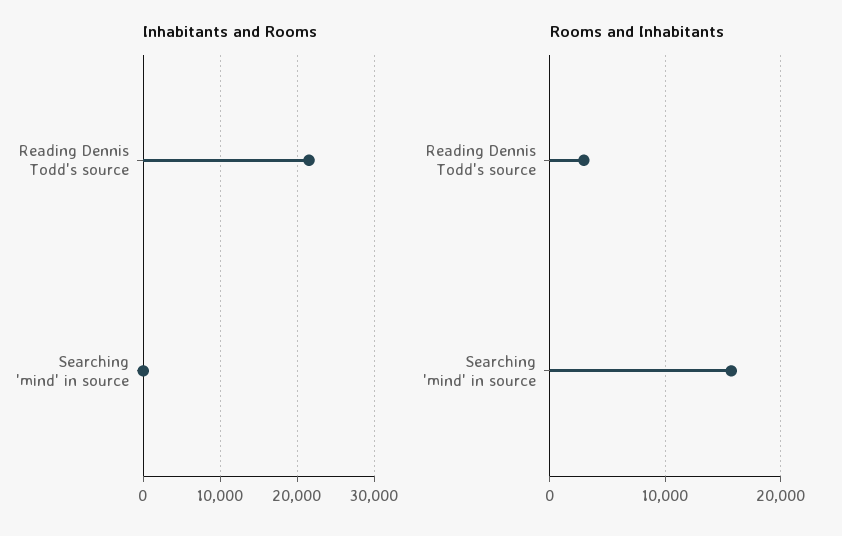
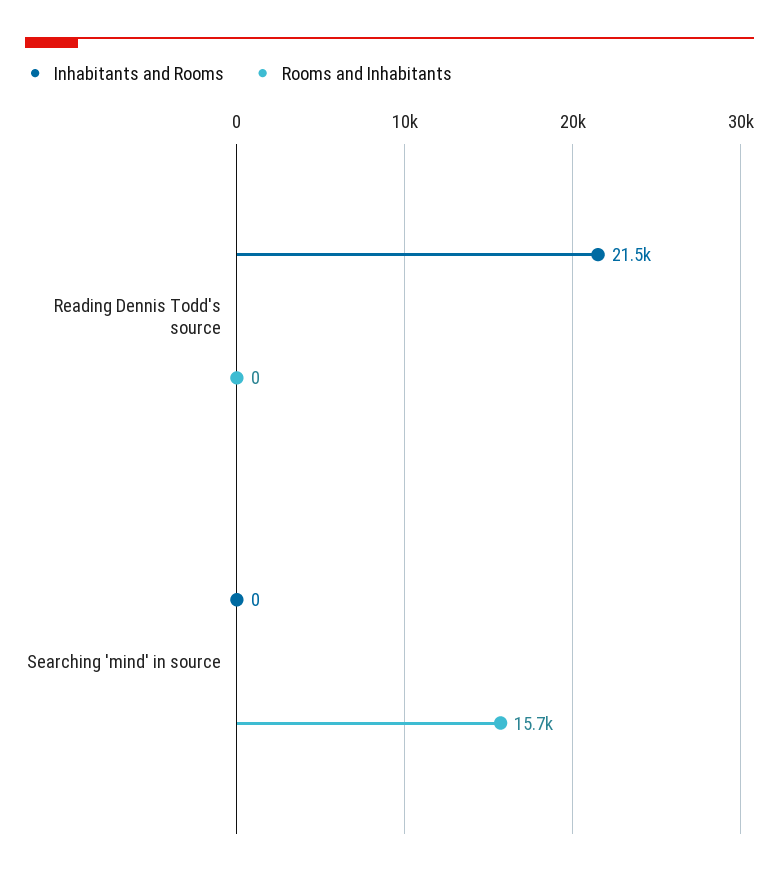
  {
    "Inhabitants and Rooms": {
      "Reading Dennis Todd's source": 21500,
      "Searching 'mind' in source": 0
    },
    "Rooms and Inhabitants": {
-     "Reading Dennis Todd's source": 3000,
+     "Reading Dennis Todd's source": 0,
      "Searching 'mind' in source": 15700
    }
  }

